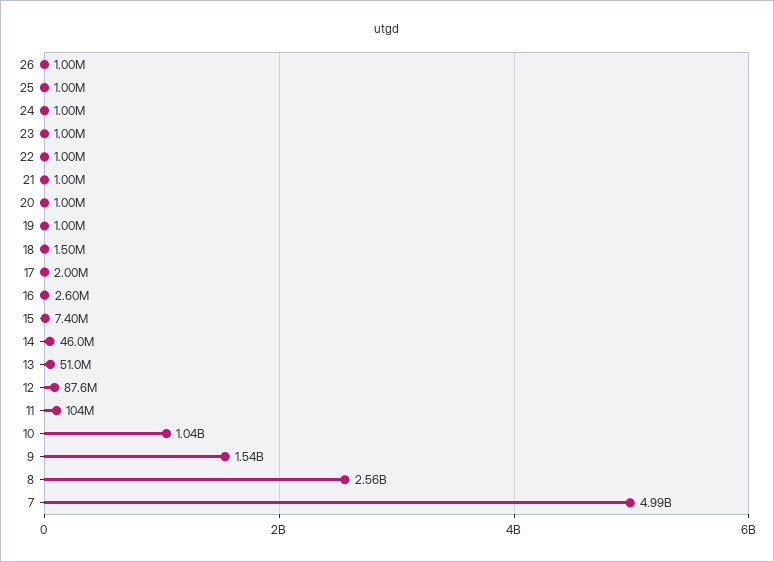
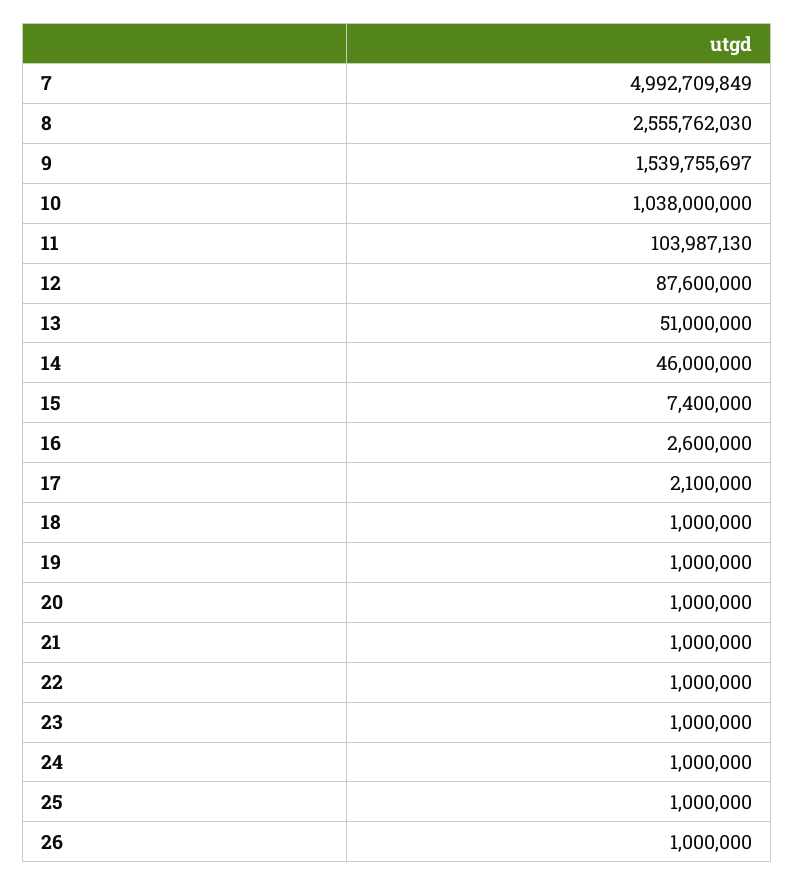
  {
    "26": 1000000,
    "25": 1000000,
    "24": 1000000,
    "23": 1000000,
    "22": 1000000,
    "21": 1000000,
    "20": 1000000,
    "19": 1000000,
-   "18": 1500000,
+   "18": 1000000,
-   "17": 2000000,
+   "17": 2100000,
    "16": 2600000,
    "15": 7400000,
    "14": 46000000,
    "13": 51000000,
    "12": 87600000,
    "11": 103987130,
    "10": 1038000000,
    "9": 1539755697,
    "8": 2555762030,
    "7": 4992709849
  }

